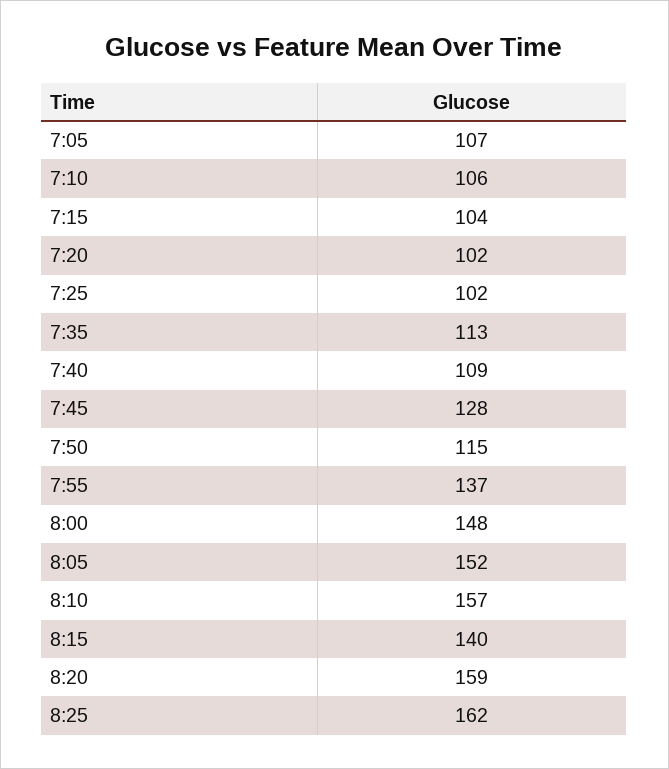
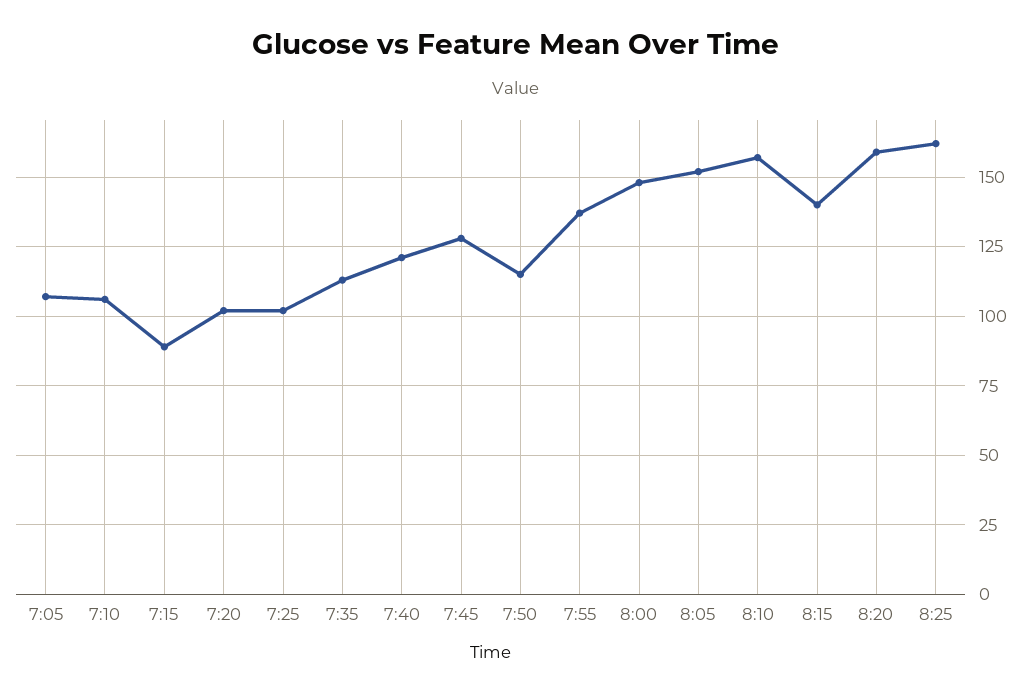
  {
    "7:05": 107,
    "7:10": 106,
-   "7:15": 104,
+   "7:15": 90,
    "7:20": 102,
    "7:25": 102,
    "7:35": 113,
-   "7:40": 109,
+   "7:40": 120,
    "7:45": 128,
    "7:50": 115,
    "7:55": 137,
    "8:00": 148,
    "8:05": 152,
    "8:10": 157,
    "8:15": 140,
    "8:20": 159,
    "8:25": 162
  }

